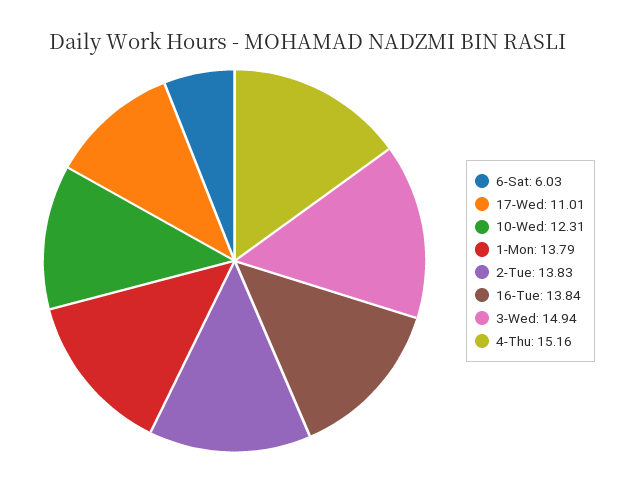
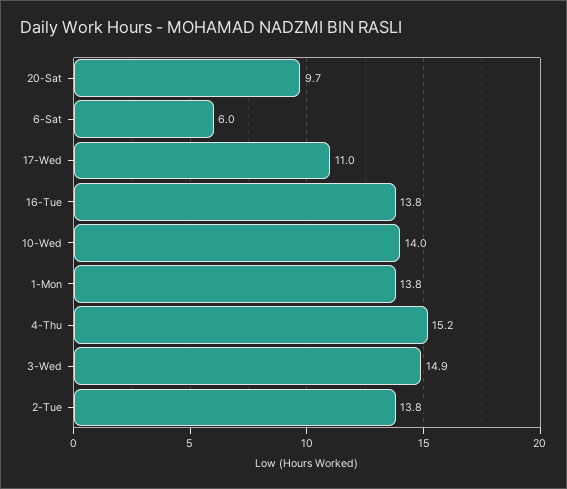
  {
    "6-Sat": 6.03,
    "17-Wed": 11.01,
-   "10-Wed": 12.31,
+   "10-Wed": 14,
    "1-Mon": 13.79,
    "2-Tue": 13.83,
    "16-Tue": 13.84,
    "3-Wed": 14.94,
-   "4-Thu": 15.16
+   "4-Thu": 15.16,
+   "20-Sat": 9.7
  }

